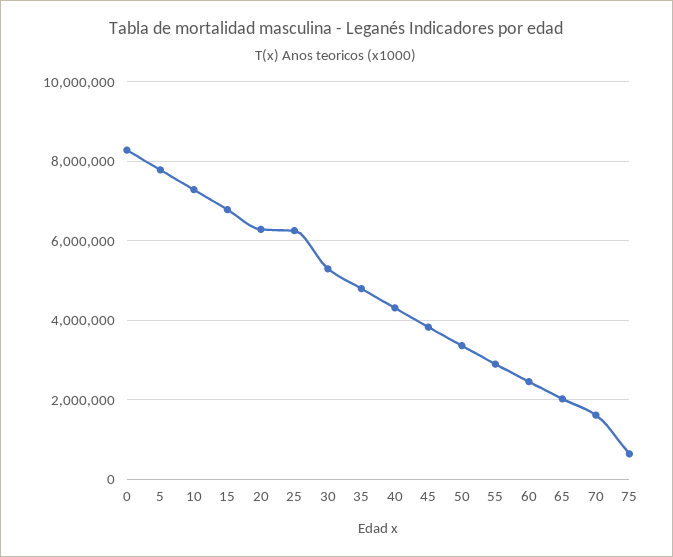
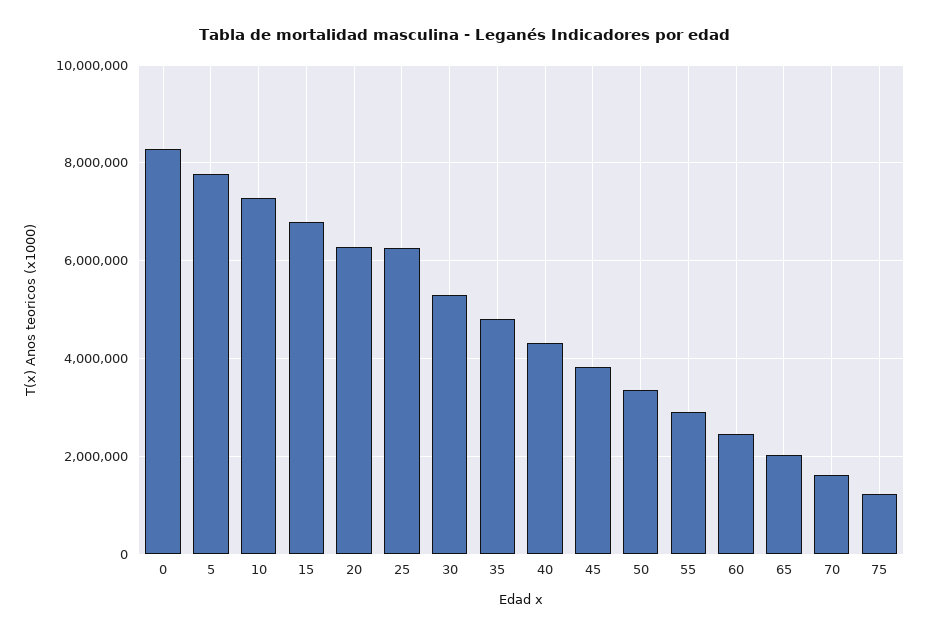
  {
    "0": 8200000,
    "5": 7800000,
    "10": 7200000,
    "15": 6800000,
    "20": 6200000,
    "25": 6200000,
    "30": 5200000,
    "35": 4800000,
    "40": 4400000,
    "45": 3800000,
    "50": 3400000,
    "55": 3000000,
    "60": 2400000,
    "65": 2000000,
    "70": 1600000,
-   "75": 600000
+   "75": 1200000
  }

